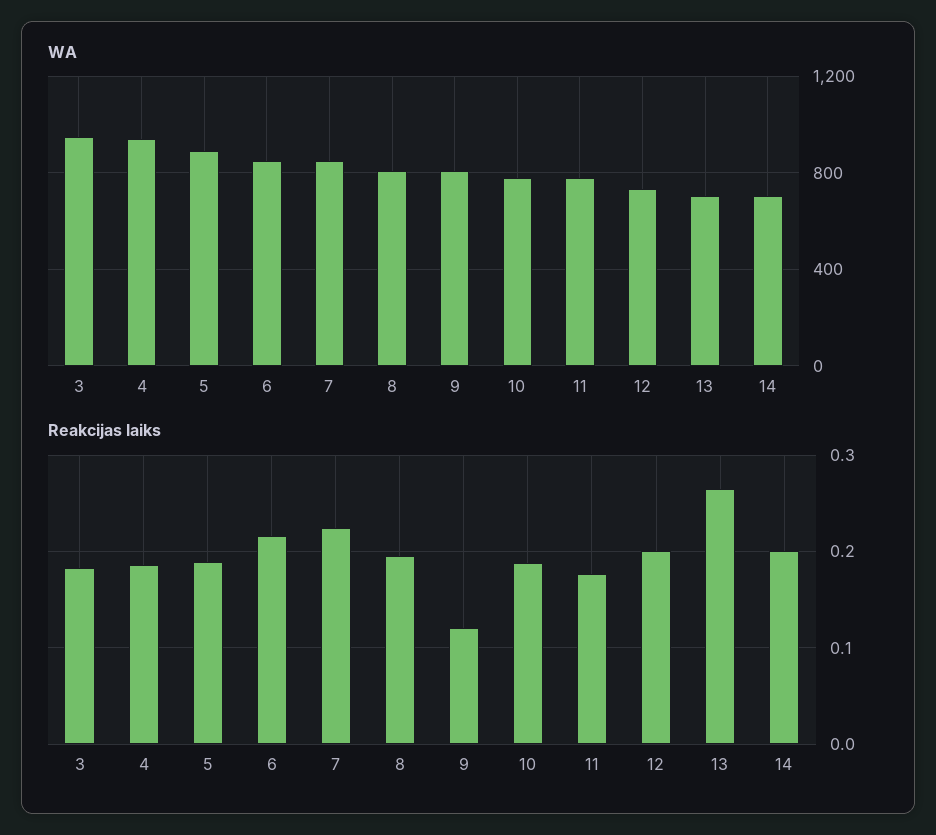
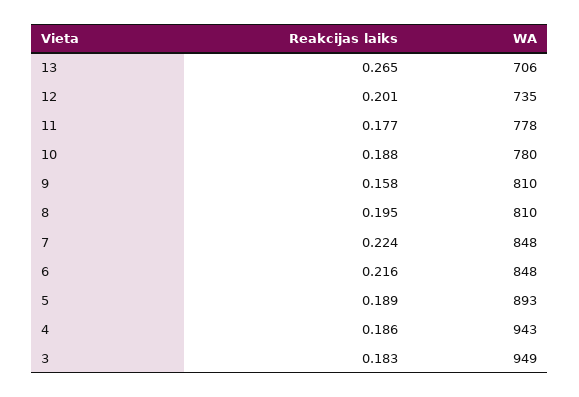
  {
    "WA": {
      "3": 949,
      "4": 943,
      "5": 893,
      "6": 848,
      "7": 848,
      "8": 810,
      "9": 810,
      "10": 780,
      "11": 778,
      "12": 735,
-     "13": 706,
+     "13": 706
-     "14": 700
    },
    "Reakcijas laiks": {
      "3": 0.183,
      "4": 0.186,
      "5": 0.189,
      "6": 0.216,
      "7": 0.224,
      "8": 0.195,
-     "9": 0.12,
+     "9": 0.158,
      "10": 0.188,
      "11": 0.177,
      "12": 0.201,
-     "13": 0.265,
+     "13": 0.265
-     "14": 0.2
    }
  }

